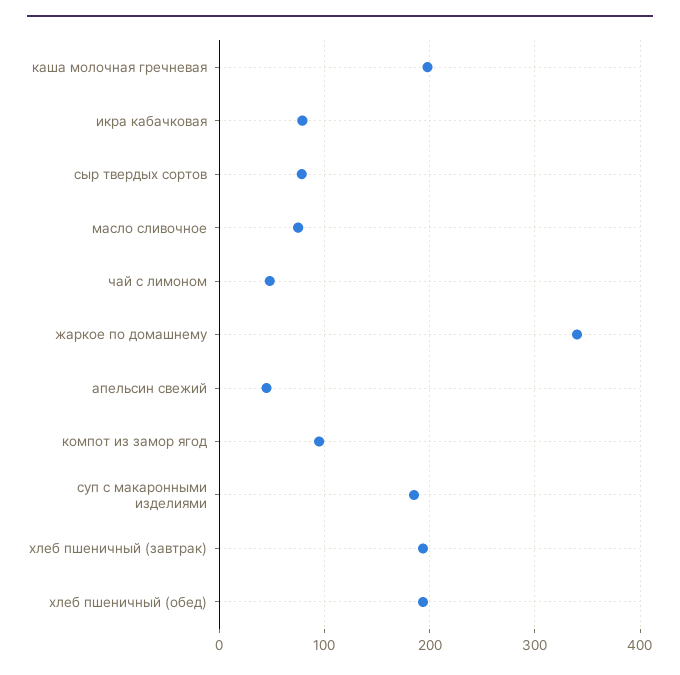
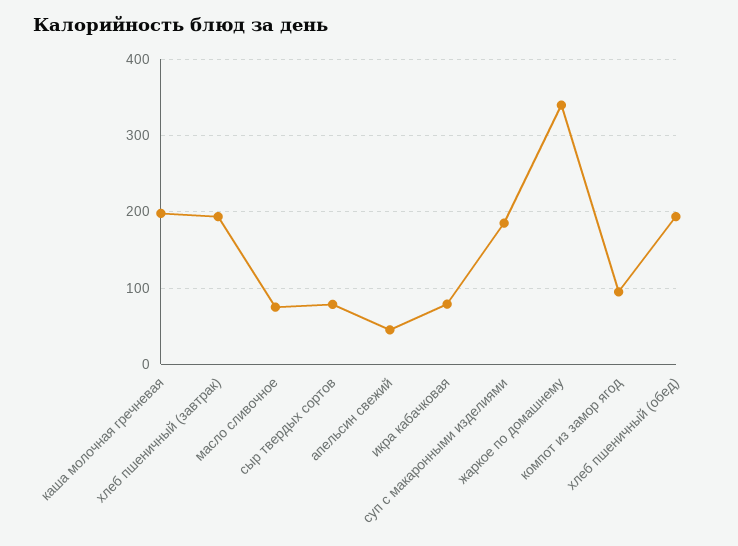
  {
    "каша молочная гречневая": 200,
    "икра кабачковая": 80,
    "сыр твердых сортов": 80,
    "масло сливочное": 80,
-   "чай с лимоном": 50,
    "жаркое по домашнему": 340,
    "апельсин свежий": 50,
    "компот из замор ягод": 100,
    "суп с макаронными изделиями": 190,
    "хлеб пшеничный (завтрак)": 190,
    "хлеб пшеничный (обед)": 190
  }

